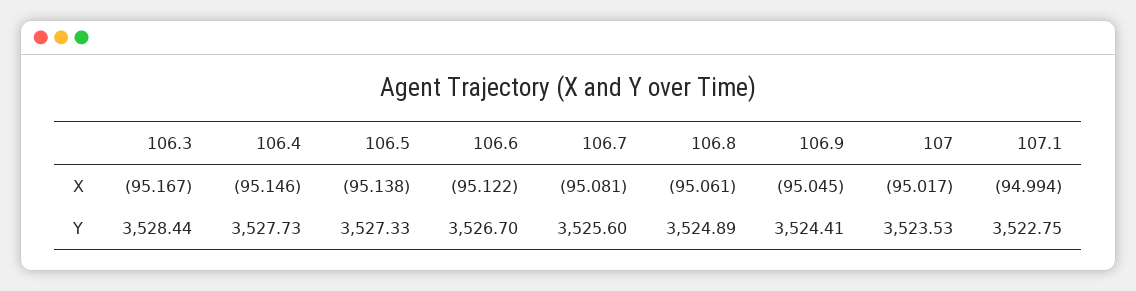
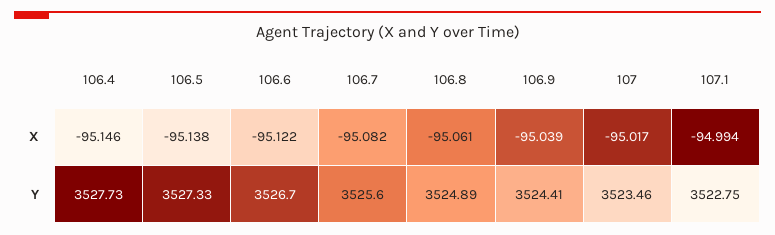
  {
-   "106.3": {
-     "X": -95.167,
-     "Y": 3528.44
-   },
    "106.4": {
      "X": -95.146,
      "Y": 3527.73
    },
    "106.5": {
      "X": -95.138,
      "Y": 3527.33
    },
    "106.6": {
      "X": -95.122,
      "Y": 3526.7
    },
    "106.7": {
-     "X": -95.081,
+     "X": -95.082,
      "Y": 3525.6
    },
    "106.8": {
      "X": -95.061,
      "Y": 3524.89
    },
    "106.9": {
-     "X": -95.045,
+     "X": -95.039,
      "Y": 3524.41
    },
    "107": {
      "X": -95.017,
-     "Y": 3523.53
+     "Y": 3523.46
    },
    "107.1": {
      "X": -94.994,
      "Y": 3522.75
    }
  }

